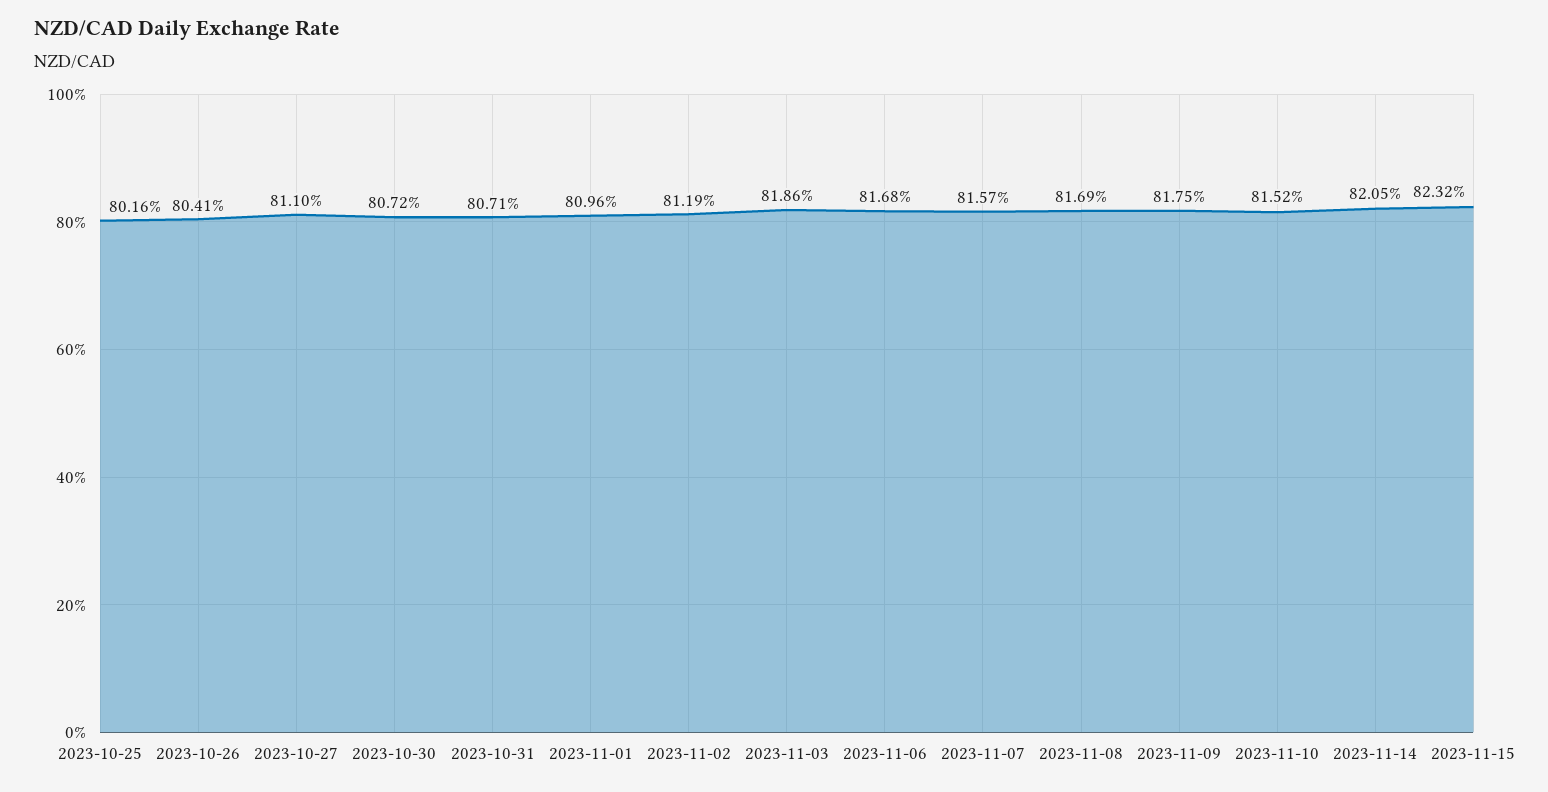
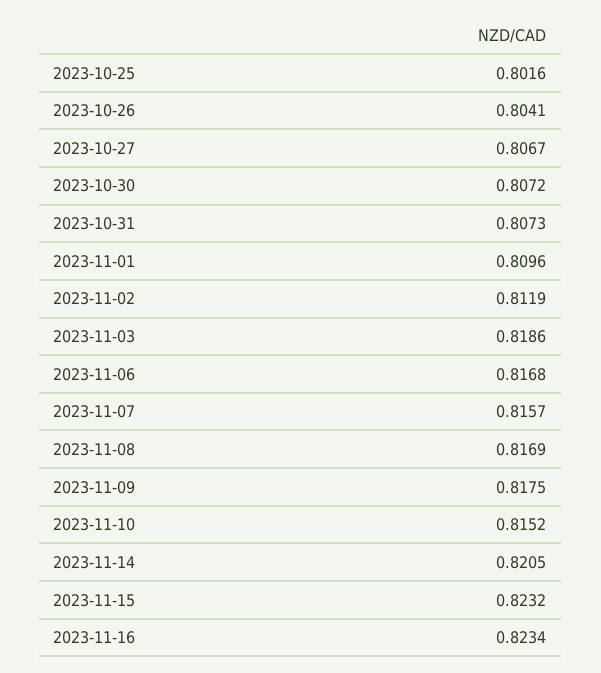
  {
    "2023-10-25": 0.8016,
    "2023-10-26": 0.8041,
-   "2023-10-27": 0.811,
+   "2023-10-27": 0.8067,
    "2023-10-30": 0.8072,
-   "2023-10-31": 0.8071,
+   "2023-10-31": 0.8073,
    "2023-11-01": 0.8096,
    "2023-11-02": 0.8119,
    "2023-11-03": 0.8186,
    "2023-11-06": 0.8168,
    "2023-11-07": 0.8157,
    "2023-11-08": 0.8169,
    "2023-11-09": 0.8175,
    "2023-11-10": 0.8152,
    "2023-11-14": 0.8205,
-   "2023-11-15": 0.8232
+   "2023-11-15": 0.8232,
+   "2023-11-16": 0.8234
  }

